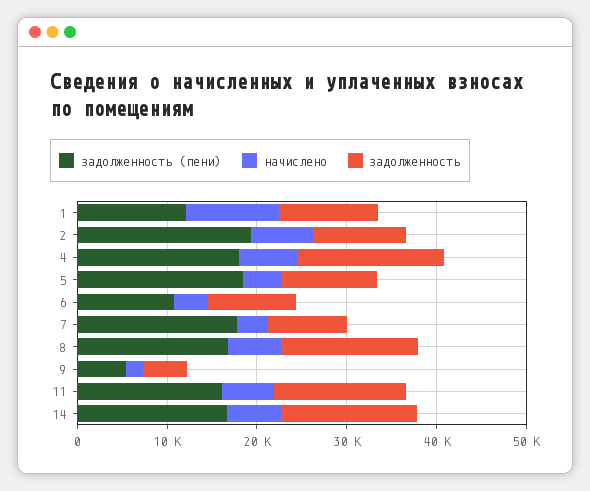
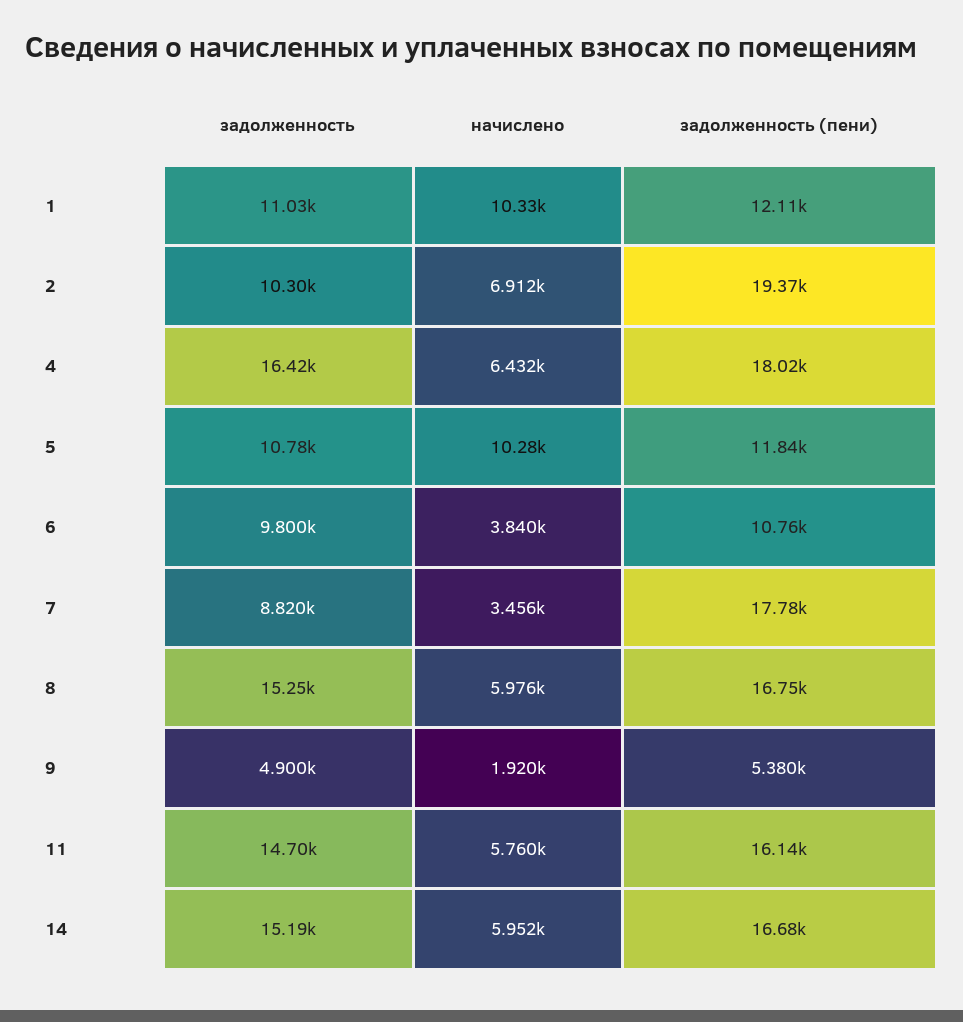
  {
    "задолженность (пени)": {
      "1": 12110,
      "2": 19370,
      "4": 18020,
-     "5": 18000,
+     "5": 11840,
      "6": 10760,
      "7": 17780,
      "8": 16750,
      "9": 5380,
      "11": 16140,
      "14": 16680
    },
    "начислено": {
      "1": 10330,
      "2": 6912,
      "4": 6432,
-     "5": 4000,
+     "5": 10280,
      "6": 3840,
      "7": 3456,
      "8": 5976,
      "9": 1920,
      "11": 5760,
      "14": 5952
    },
    "задолженность": {
      "1": 11030,
      "2": 10300,
      "4": 16420,
      "5": 10780,
      "6": 9800,
      "7": 8820,
      "8": 15250,
      "9": 4900,
      "11": 14700,
      "14": 15190
    }
  }

